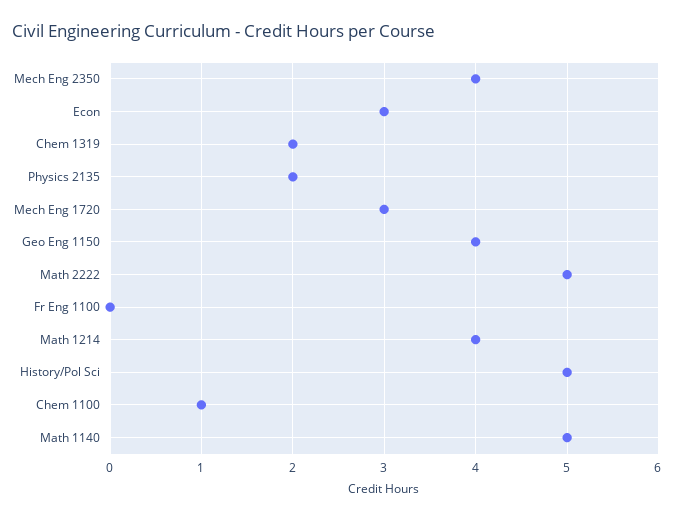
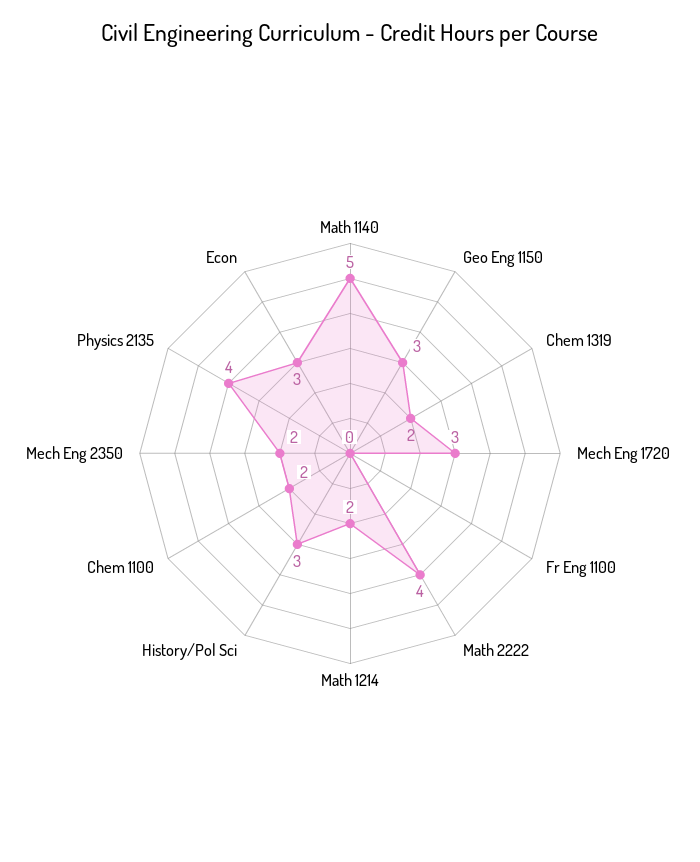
  {
-   "Mech Eng 2350": 4,
+   "Mech Eng 2350": 2,
    "Econ": 3,
    "Chem 1319": 2,
-   "Physics 2135": 2,
+   "Physics 2135": 4,
    "Mech Eng 1720": 3,
-   "Geo Eng 1150": 4,
+   "Geo Eng 1150": 3,
-   "Math 2222": 5,
+   "Math 2222": 4,
    "Fr Eng 1100": 0,
-   "Math 1214": 4,
+   "Math 1214": 2,
-   "History/Pol Sci": 5,
+   "History/Pol Sci": 3,
-   "Chem 1100": 1,
+   "Chem 1100": 2,
    "Math 1140": 5
  }

